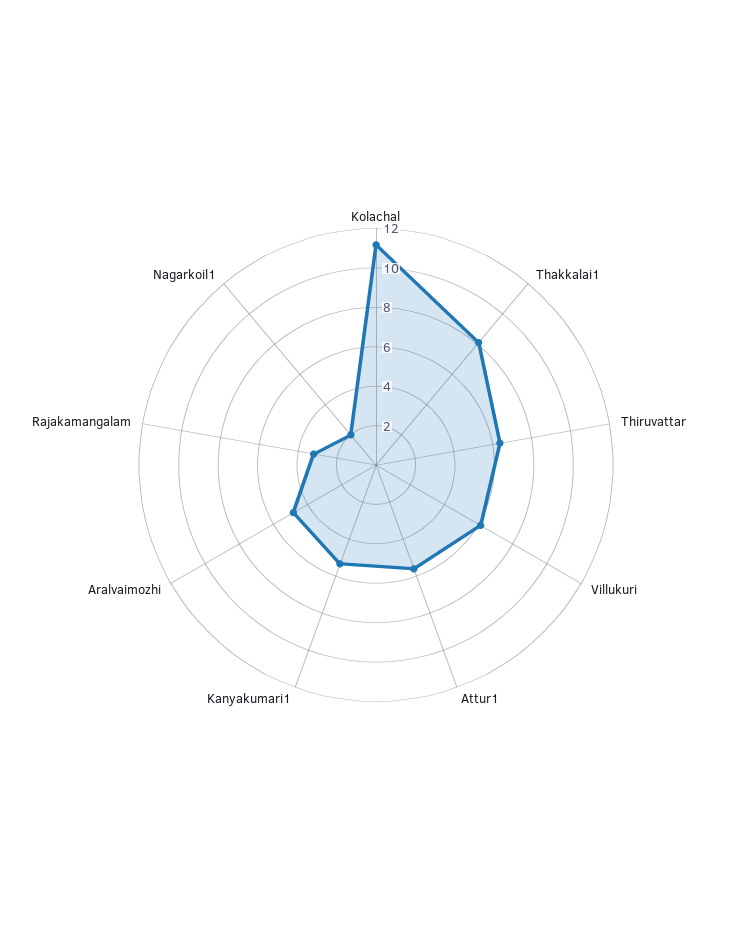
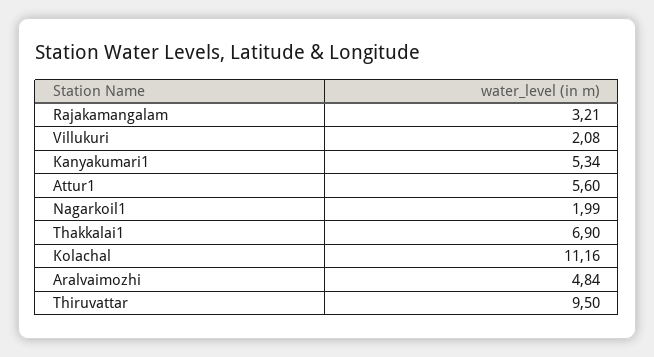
  {
    "Kolachal": 11.16,
-   "Thakkalai1": 8,
+   "Thakkalai1": 6.9,
-   "Thiruvattar": 6.5,
+   "Thiruvattar": 9.5,
-   "Villukuri": 6,
+   "Villukuri": 2.08,
    "Attur1": 5.6,
    "Kanyakumari1": 5.34,
    "Aralvaimozhi": 4.84,
    "Rajakamangalam": 3.21,
    "Nagarkoil1": 1.99
  }

